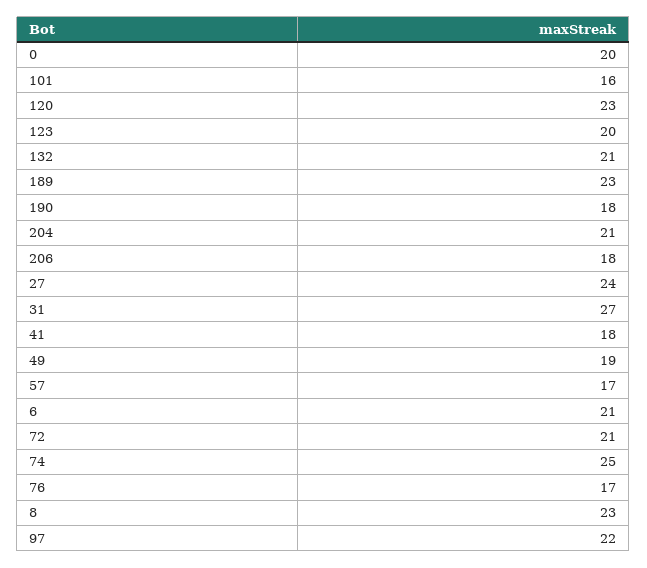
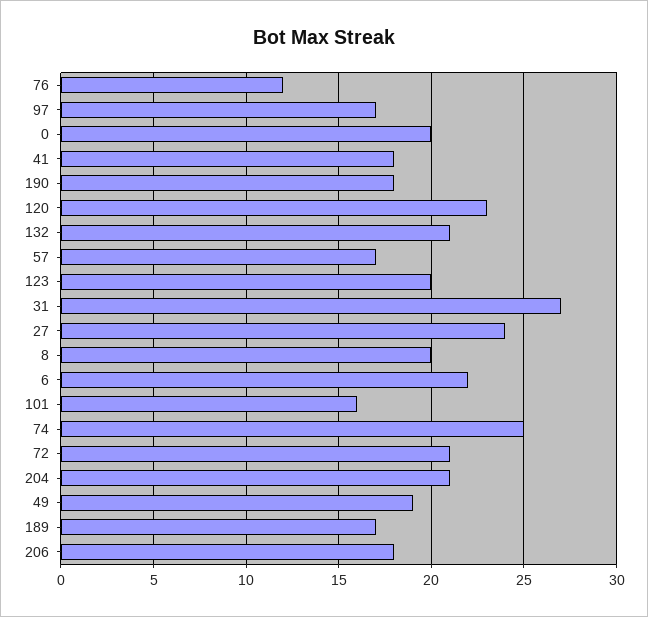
  {
    "0": 20,
    "101": 16,
    "120": 23,
    "123": 20,
    "132": 21,
-   "189": 23,
+   "189": 17,
    "190": 18,
    "204": 21,
    "206": 18,
    "27": 24,
    "31": 27,
    "41": 18,
    "49": 19,
    "57": 17,
-   "6": 21,
+   "6": 22,
    "72": 21,
    "74": 25,
-   "76": 17,
+   "76": 12,
-   "8": 23,
+   "8": 20,
-   "97": 22
+   "97": 17
  }

